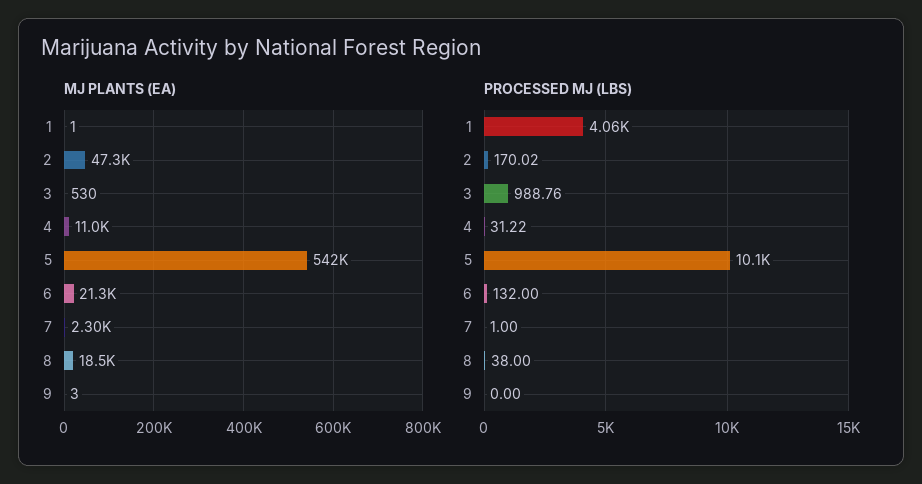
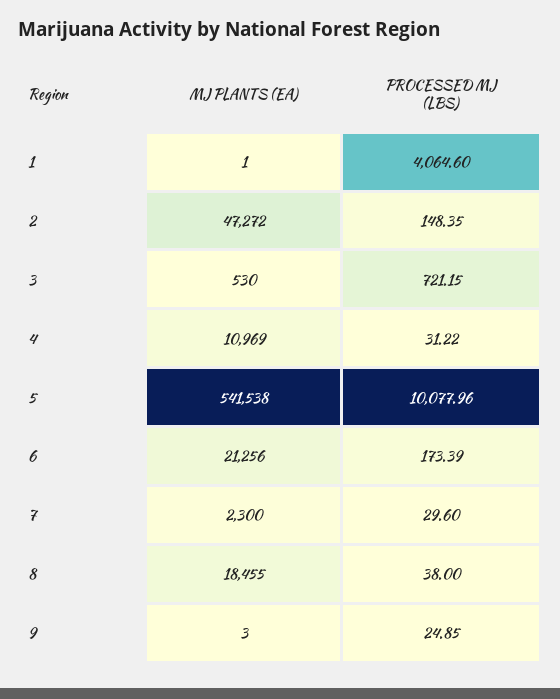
  {
    "MJ PLANTS (EA)": {
      "1": 1,
      "2": 47272,
      "3": 530,
      "4": 10969,
      "5": 541538,
      "6": 21256,
      "7": 2300,
      "8": 18455,
      "9": 3
    },
    "PROCESSED MJ (LBS)": {
      "1": 4064.6,
-     "2": 170.02,
+     "2": 148.35,
-     "3": 988.76,
+     "3": 721.15,
      "4": 31.22,
      "5": 10077.96,
-     "6": 132,
+     "6": 173.39,
-     "7": 1,
+     "7": 29.6,
      "8": 38,
-     "9": 0
+     "9": 24.85
    }
  }

